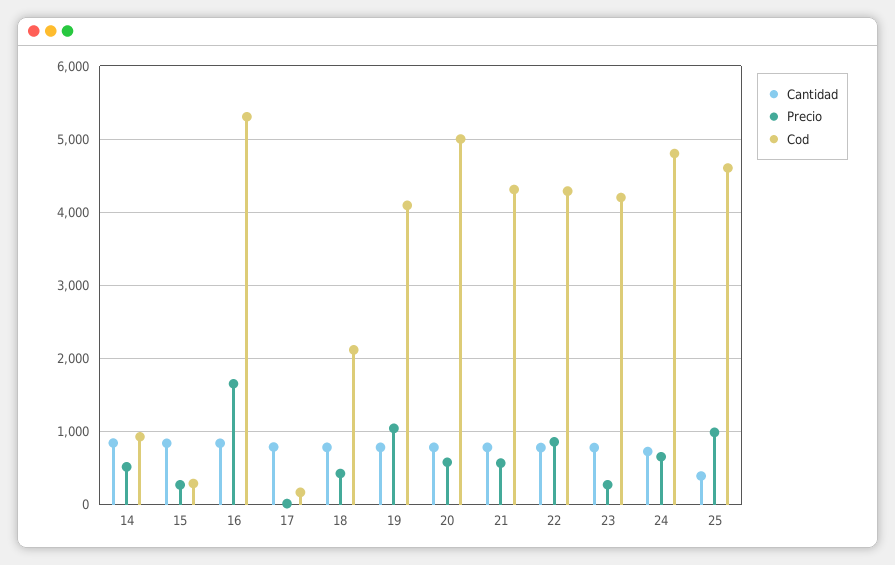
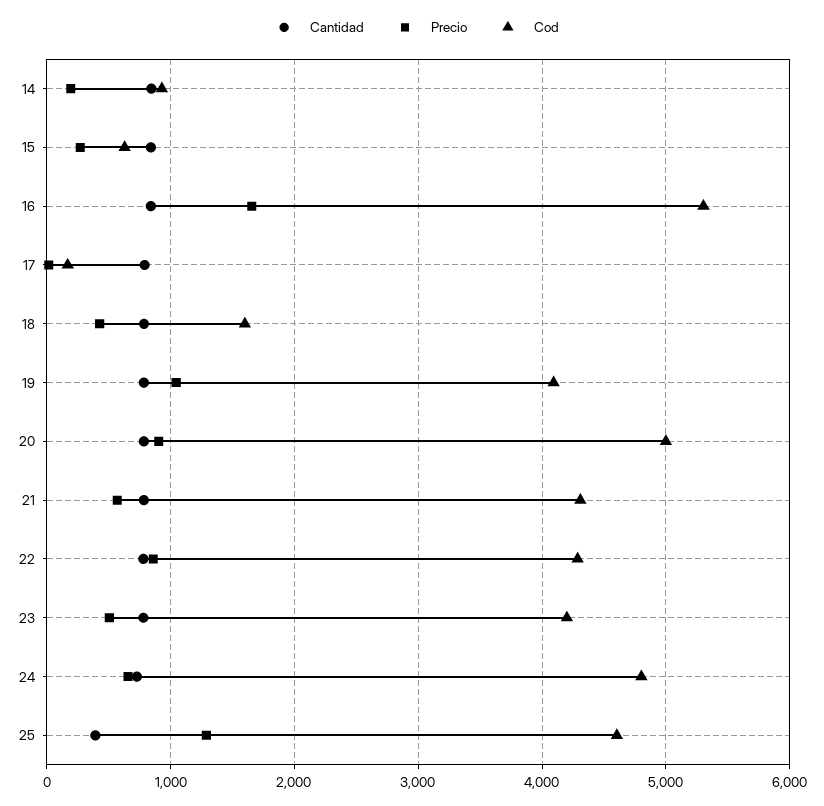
  {
    "Cantidad": {
      "14": 800,
      "15": 800,
      "16": 800,
      "17": 800,
      "18": 800,
      "19": 800,
      "20": 800,
      "21": 800,
      "22": 800,
      "23": 800,
      "24": 700,
      "25": 400
    },
    "Precio": {
-     "14": 500,
+     "14": 200,
      "15": 300,
      "16": 1700,
      "17": 0,
      "18": 400,
      "19": 1000,
-     "20": 600,
+     "20": 900,
      "21": 600,
      "22": 900,
-     "23": 300,
+     "23": 500,
      "24": 700,
-     "25": 1000
+     "25": 1300
    },
    "Cod": {
      "14": 900,
-     "15": 300,
+     "15": 600,
      "16": 5300,
      "17": 200,
-     "18": 2100,
+     "18": 1600,
      "19": 4100,
      "20": 5000,
      "21": 4300,
      "22": 4300,
      "23": 4200,
      "24": 4800,
      "25": 4600
    }
  }

